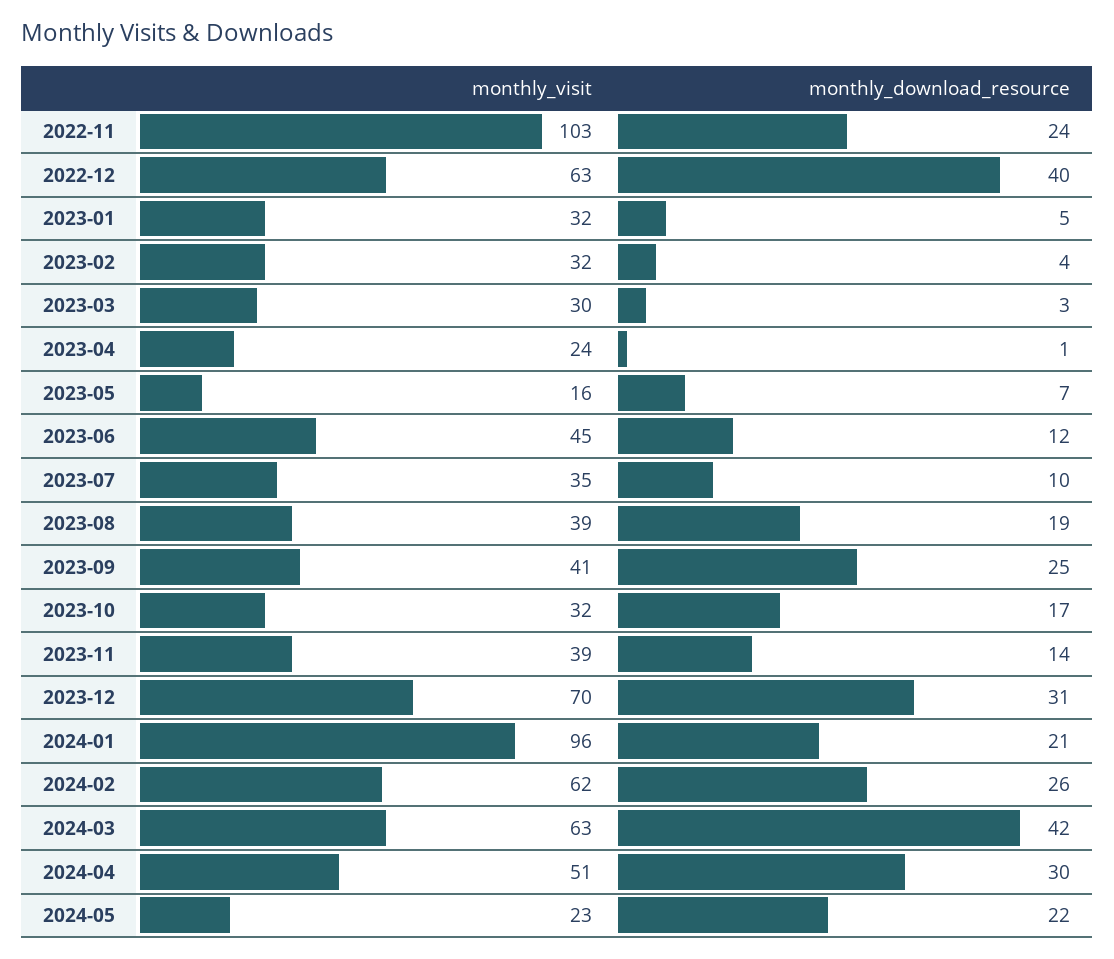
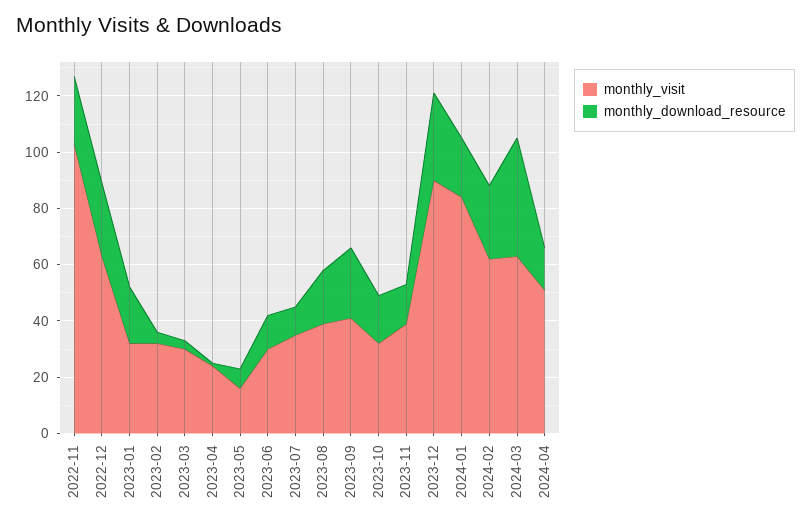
  {
    "monthly_visit": {
      "2022-11": 103,
      "2022-12": 63,
      "2023-01": 32,
      "2023-02": 32,
      "2023-03": 30,
      "2023-04": 24,
      "2023-05": 16,
-     "2023-06": 45,
+     "2023-06": 30,
      "2023-07": 35,
      "2023-08": 39,
      "2023-09": 41,
      "2023-10": 32,
      "2023-11": 39,
-     "2023-12": 70,
+     "2023-12": 90,
-     "2024-01": 96,
+     "2024-01": 85,
      "2024-02": 62,
      "2024-03": 63,
-     "2024-04": 51,
+     "2024-04": 51
-     "2024-05": 23
    },
    "monthly_download_resource": {
      "2022-11": 24,
-     "2022-12": 40,
+     "2022-12": 25,
-     "2023-01": 5,
+     "2023-01": 20,
      "2023-02": 4,
      "2023-03": 3,
      "2023-04": 1,
      "2023-05": 7,
      "2023-06": 12,
      "2023-07": 10,
      "2023-08": 19,
      "2023-09": 25,
      "2023-10": 17,
      "2023-11": 14,
      "2023-12": 31,
      "2024-01": 21,
      "2024-02": 26,
      "2024-03": 42,
-     "2024-04": 30,
+     "2024-04": 15
-     "2024-05": 22
    }
  }

